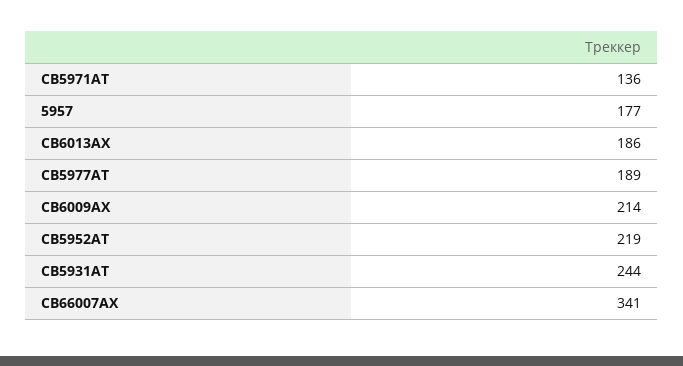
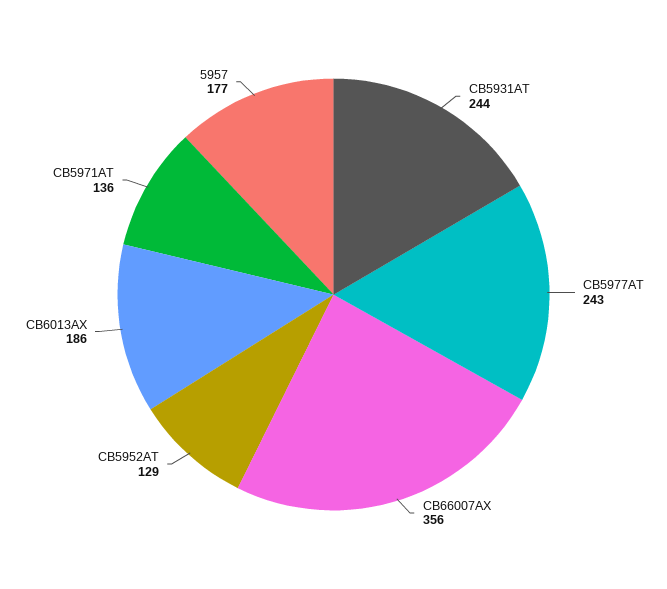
  {
    "СВ5971АТ": 136,
    "5957": 177,
    "СВ6013АХ": 186,
-   "СВ5977АТ": 189,
+   "СВ5977АТ": 243,
-   "СВ6009АХ": 214,
-   "СВ5952АТ": 219,
+   "СВ5952АТ": 129,
    "СВ5931АТ": 244,
-   "СВ66007АХ": 341
+   "СВ66007АХ": 356
  }

